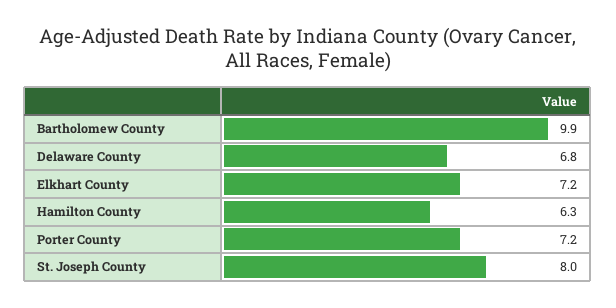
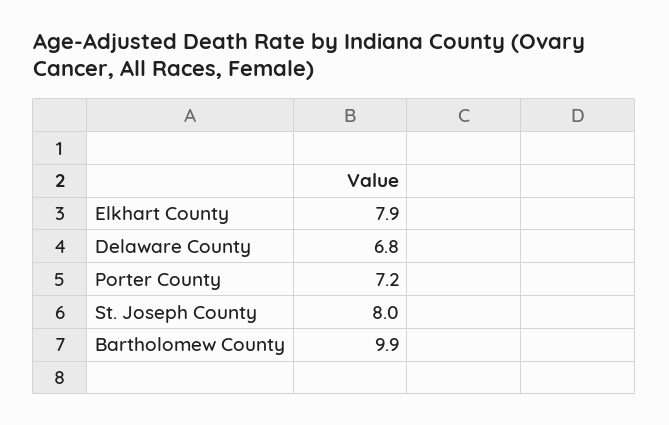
  {
    "Bartholomew County": 9.9,
    "Delaware County": 6.8,
-   "Elkhart County": 7.2,
+   "Elkhart County": 7.9,
-   "Hamilton County": 6.3,
    "Porter County": 7.2,
    "St. Joseph County": 8
  }

